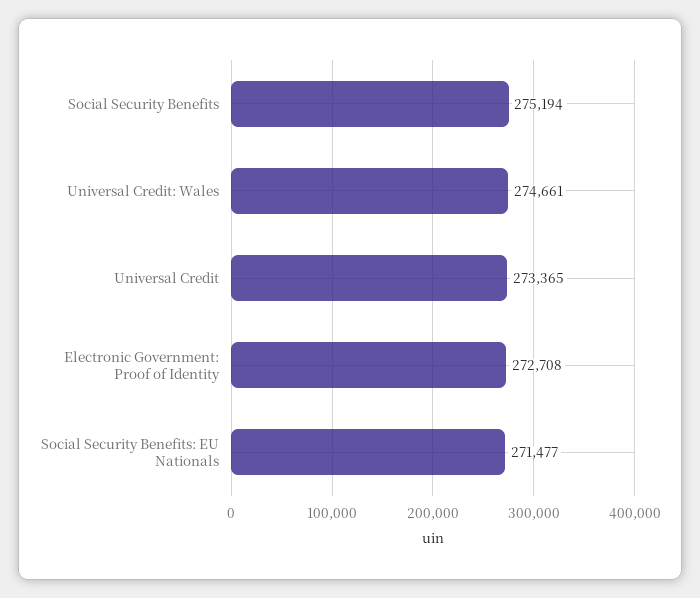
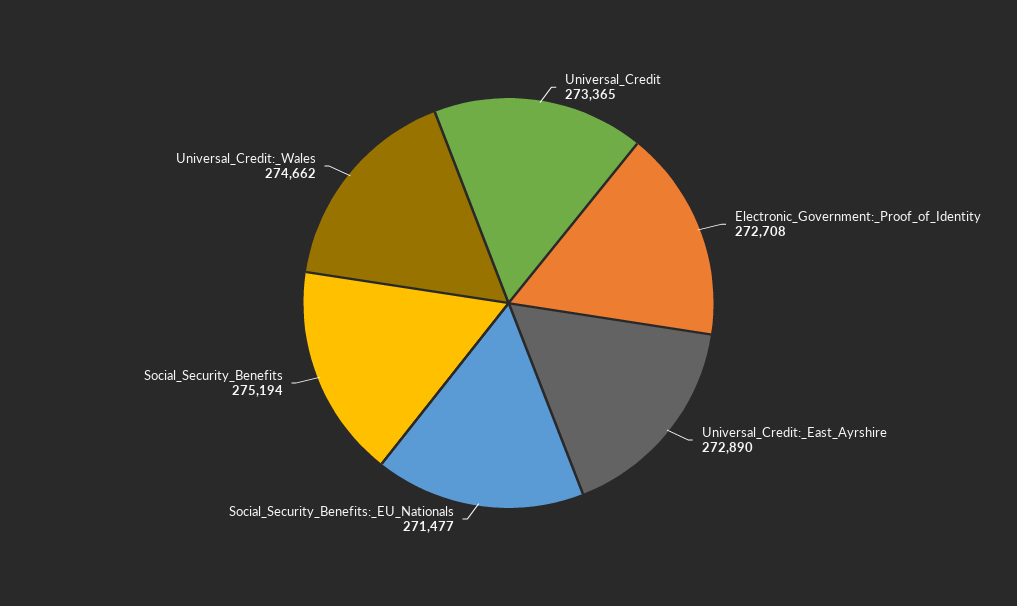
  {
    "Social Security Benefits": 275194,
-   "Universal Credit: Wales": 274661,
+   "Universal Credit: Wales": 274662,
    "Universal Credit": 273365,
    "Electronic Government: Proof of Identity": 272708,
-   "Social Security Benefits: EU Nationals": 271477
+   "Social Security Benefits: EU Nationals": 271477,
+   "Universal_Credit:_East_Ayrshire": 272890
  }

